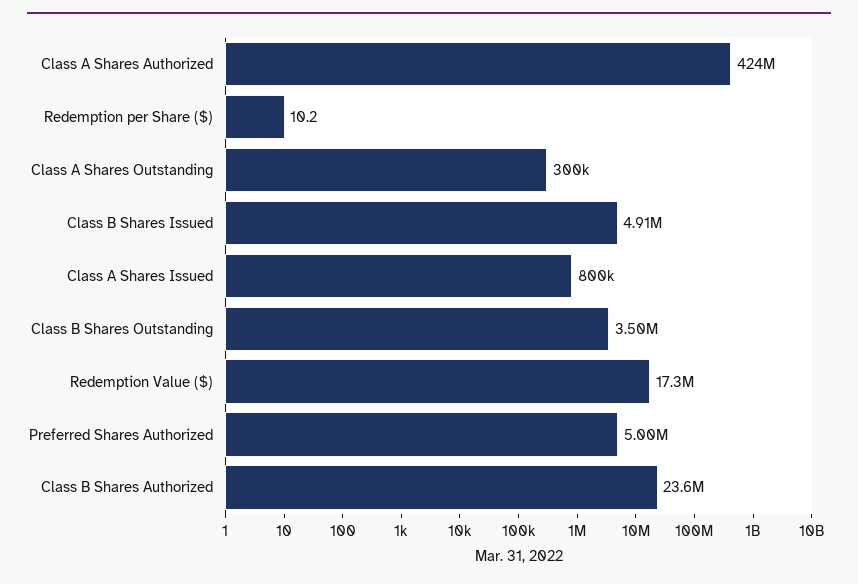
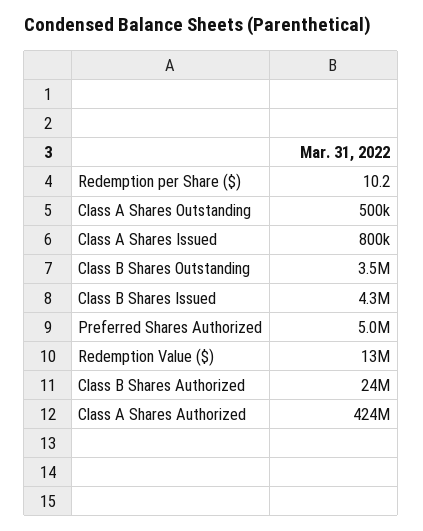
  {
    "Class A Shares Authorized": 424000000,
    "Redemption per Share ($)": 10.2,
-   "Class A Shares Outstanding": 300000,
+   "Class A Shares Outstanding": 500000,
-   "Class B Shares Issued": 4910000,
+   "Class B Shares Issued": 4300000,
    "Class A Shares Issued": 800000,
    "Class B Shares Outstanding": 3500000,
-   "Redemption Value ($)": 17300000,
+   "Redemption Value ($)": 13000000,
    "Preferred Shares Authorized": 5000000,
    "Class B Shares Authorized": 23600000
  }

